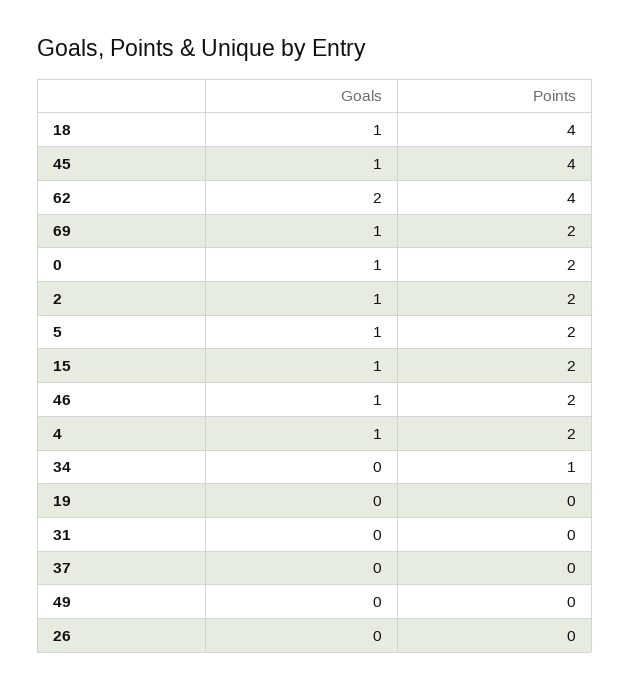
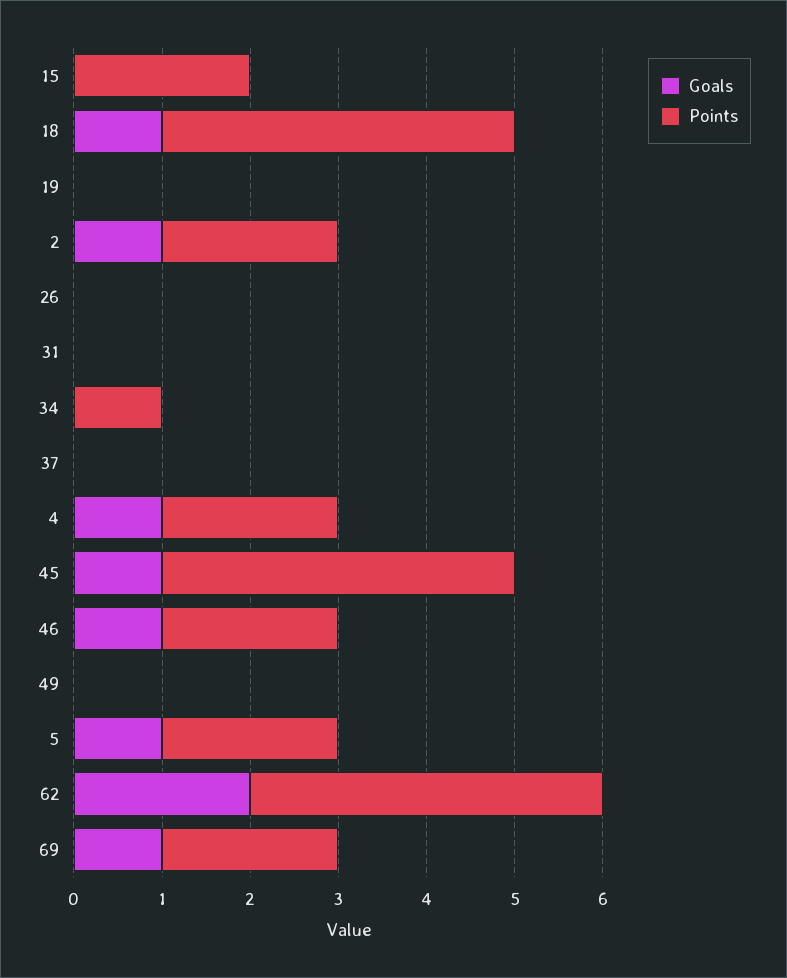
  {
    "Goals": {
      "18": 1,
      "45": 1,
      "62": 2,
      "69": 1,
-     "0": 1,
      "2": 1,
      "5": 1,
-     "15": 1,
+     "15": 0,
      "46": 1,
      "4": 1,
      "34": 0,
      "19": 0,
      "31": 0,
      "37": 0,
      "49": 0,
      "26": 0
    },
    "Points": {
      "18": 4,
      "45": 4,
      "62": 4,
      "69": 2,
-     "0": 2,
      "2": 2,
      "5": 2,
      "15": 2,
      "46": 2,
      "4": 2,
      "34": 1,
      "19": 0,
      "31": 0,
      "37": 0,
      "49": 0,
      "26": 0
    }
  }

